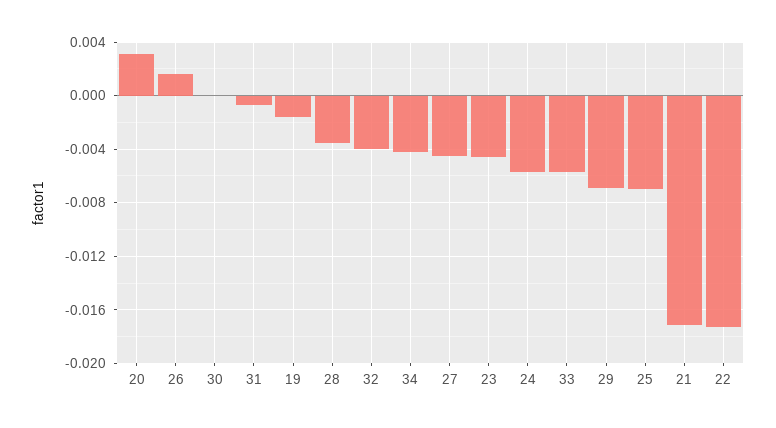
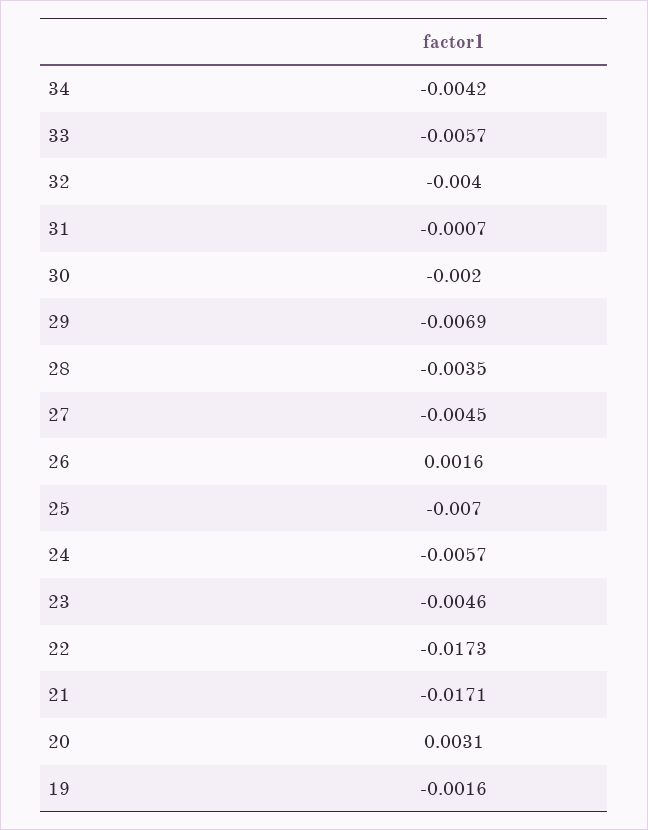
  {
    "20": 0.0031,
    "26": 0.0016,
-   "30": 0,
+   "30": -0.002,
    "31": -0.0007,
    "19": -0.0016,
    "28": -0.0035,
    "32": -0.004,
    "34": -0.0042,
    "27": -0.0045,
    "23": -0.0046,
    "24": -0.0057,
    "33": -0.0057,
    "29": -0.0069,
    "25": -0.007,
    "21": -0.0171,
    "22": -0.0173
  }

